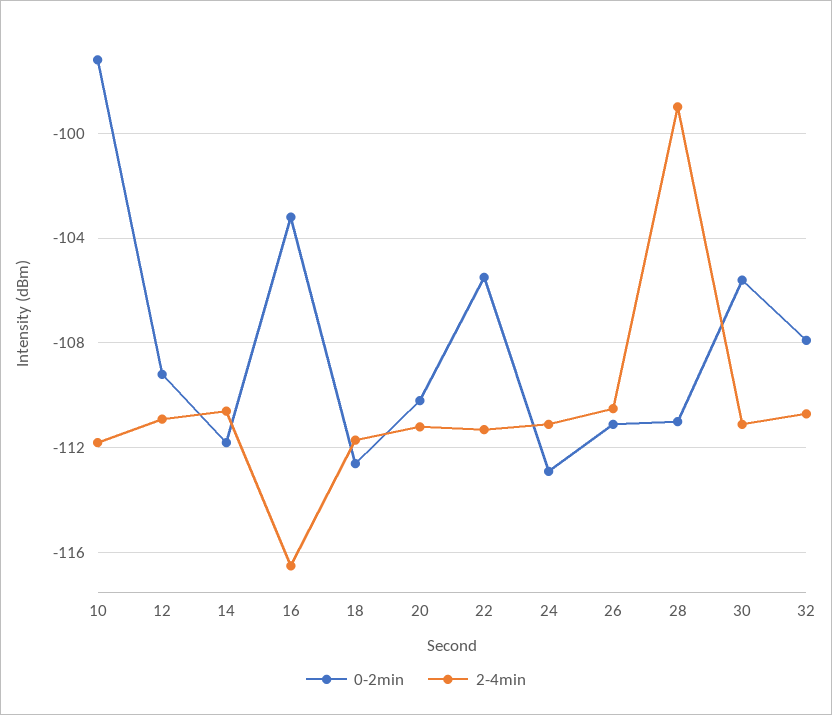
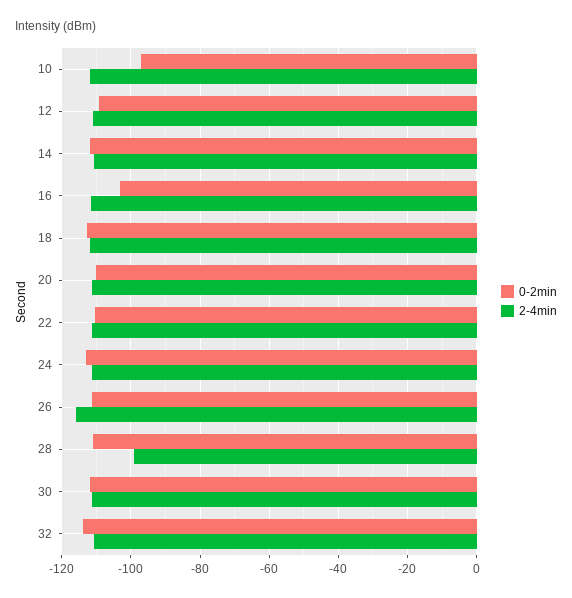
  {
    "0-2min": {
      "10": -97,
      "12": -109,
      "14": -112,
      "16": -103,
      "18": -112.5,
      "20": -110,
-     "22": -105.5,
+     "22": -110,
      "24": -113,
      "26": -111,
      "28": -111,
-     "30": -105.5,
+     "30": -112,
-     "32": -108
+     "32": -114
    },
    "2-4min": {
      "10": -112,
      "12": -111,
      "14": -110.5,
-     "16": -116.5,
+     "16": -112,
      "18": -111.5,
      "20": -111,
      "22": -111.5,
      "24": -111,
-     "26": -110.5,
+     "26": -116,
      "28": -99,
      "30": -111,
      "32": -110.5
    }
  }

